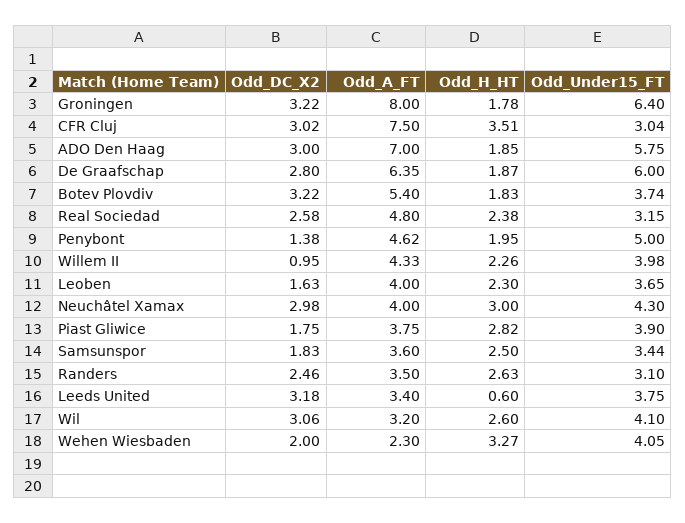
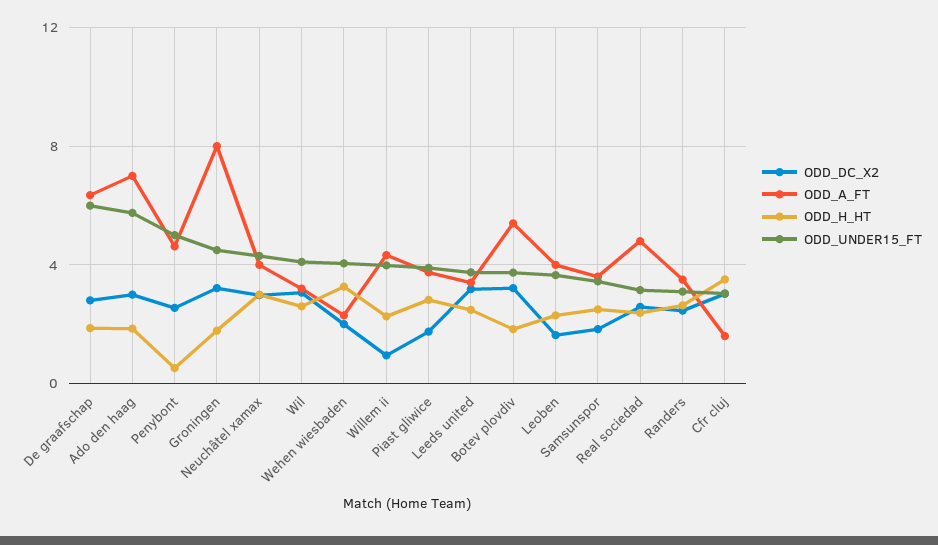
  {
    "Odd_DC_X2": {
      "Groningen": 3.22,
      "CFR Cluj": 3.02,
      "ADO Den Haag": 3,
      "De Graafschap": 2.8,
      "Botev Plovdiv": 3.22,
      "Real Sociedad": 2.58,
-     "Penybont": 1.38,
+     "Penybont": 2.5,
      "Willem II": 0.95,
      "Leoben": 1.63,
      "Neuchâtel Xamax": 2.98,
      "Piast Gliwice": 1.75,
      "Samsunspor": 1.83,
      "Randers": 2.46,
      "Leeds United": 3.18,
      "Wil": 3.06,
      "Wehen Wiesbaden": 2
    },
    "Odd_A_FT": {
      "Groningen": 8,
-     "CFR Cluj": 7.5,
+     "CFR Cluj": 1.5,
      "ADO Den Haag": 7,
      "De Graafschap": 6.35,
      "Botev Plovdiv": 5.4,
      "Real Sociedad": 4.8,
      "Penybont": 4.62,
      "Willem II": 4.33,
      "Leoben": 4,
      "Neuchâtel Xamax": 4,
      "Piast Gliwice": 3.75,
      "Samsunspor": 3.6,
      "Randers": 3.5,
      "Leeds United": 3.4,
      "Wil": 3.2,
      "Wehen Wiesbaden": 2.3
    },
    "Odd_H_HT": {
      "Groningen": 1.78,
      "CFR Cluj": 3.51,
      "ADO Den Haag": 1.85,
      "De Graafschap": 1.87,
      "Botev Plovdiv": 1.83,
      "Real Sociedad": 2.38,
-     "Penybont": 1.95,
+     "Penybont": 0.5,
      "Willem II": 2.26,
      "Leoben": 2.3,
      "Neuchâtel Xamax": 3,
      "Piast Gliwice": 2.82,
      "Samsunspor": 2.5,
      "Randers": 2.63,
-     "Leeds United": 0.6,
+     "Leeds United": 2.5,
      "Wil": 2.6,
      "Wehen Wiesbaden": 3.27
    },
    "Odd_Under15_FT": {
-     "Groningen": 6.4,
+     "Groningen": 4.5,
      "CFR Cluj": 3.04,
      "ADO Den Haag": 5.75,
      "De Graafschap": 6,
      "Botev Plovdiv": 3.74,
      "Real Sociedad": 3.15,
      "Penybont": 5,
      "Willem II": 3.98,
      "Leoben": 3.65,
      "Neuchâtel Xamax": 4.3,
      "Piast Gliwice": 3.9,
      "Samsunspor": 3.44,
      "Randers": 3.1,
      "Leeds United": 3.75,
      "Wil": 4.1,
      "Wehen Wiesbaden": 4.05
    }
  }

